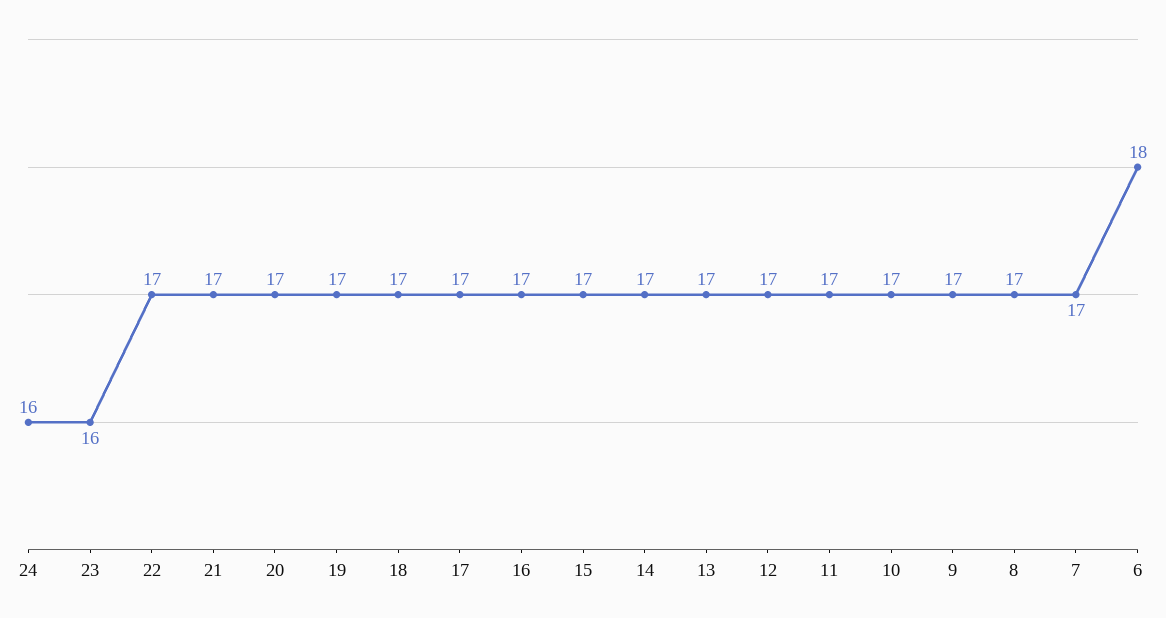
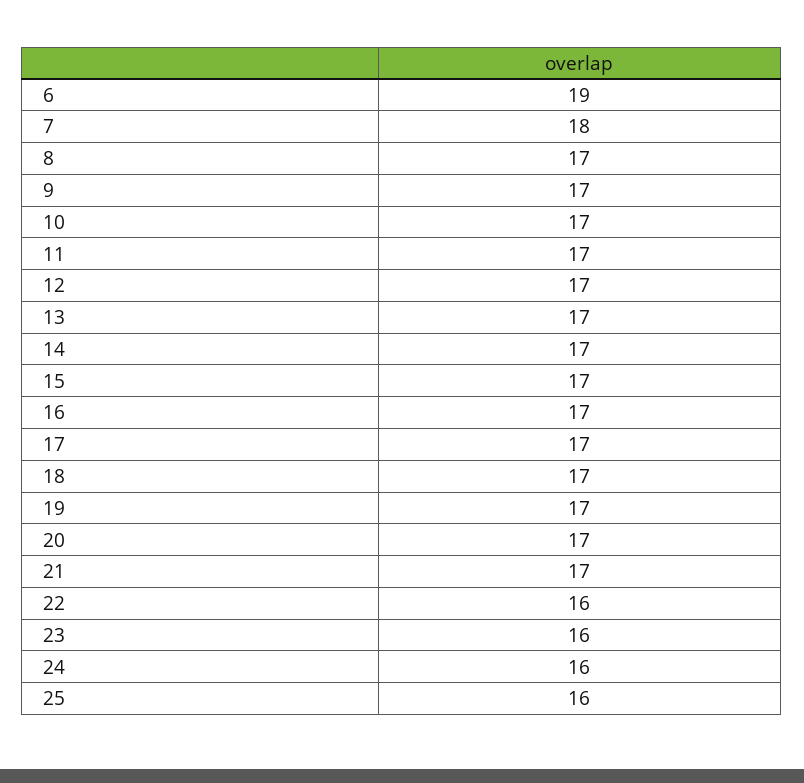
  {
    "24": 16,
    "23": 16,
-   "22": 17,
+   "22": 16,
    "21": 17,
    "20": 17,
    "19": 17,
    "18": 17,
    "17": 17,
    "16": 17,
    "15": 17,
    "14": 17,
    "13": 17,
    "12": 17,
    "11": 17,
    "10": 17,
    "9": 17,
    "8": 17,
-   "7": 17,
+   "7": 18,
-   "6": 18
+   "6": 19,
+   "25": 16
  }

